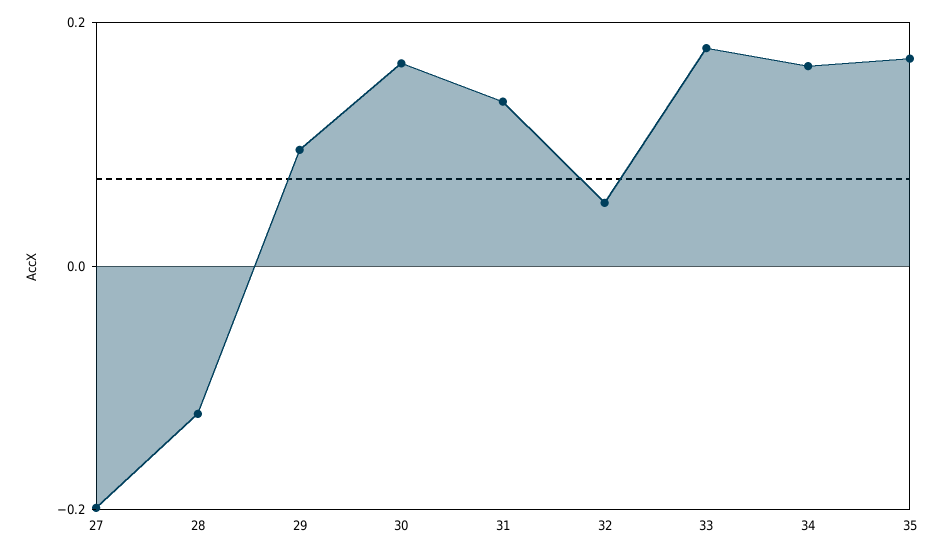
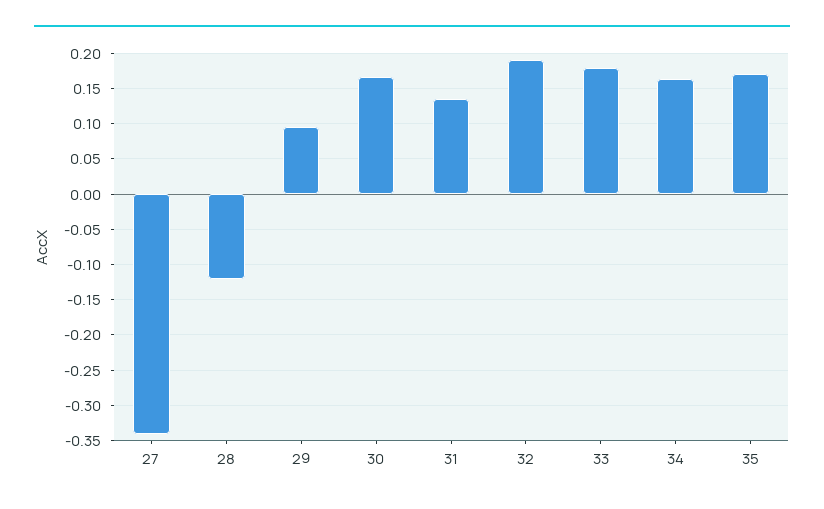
  {
-   "27": -0.2,
+   "27": -0.34,
    "28": -0.12,
    "29": 0.1,
    "30": 0.17,
    "31": 0.14,
-   "32": 0.05,
+   "32": 0.19,
    "33": 0.18,
    "34": 0.16,
    "35": 0.17
  }

